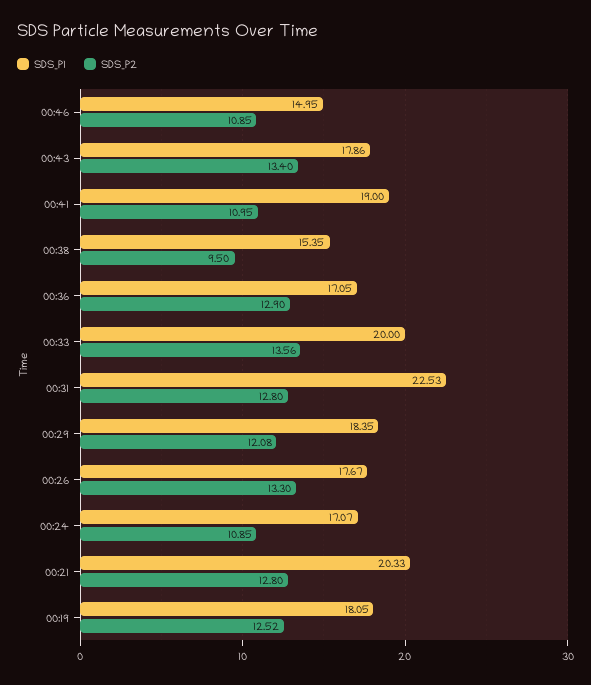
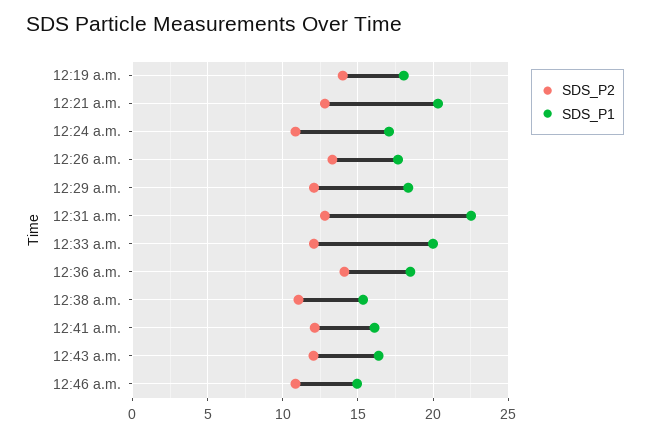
  {
    "SDS_P1": {
      "00:46": 14.95,
-     "00:43": 17.86,
+     "00:43": 16.5,
-     "00:41": 19,
+     "00:41": 16,
      "00:38": 15.35,
-     "00:36": 17.05,
+     "00:36": 18.5,
      "00:33": 20,
      "00:31": 22.53,
      "00:29": 18.35,
      "00:26": 17.67,
      "00:24": 17.07,
      "00:21": 20.33,
      "00:19": 18.05
    },
    "SDS_P2": {
      "00:46": 10.85,
-     "00:43": 13.4,
+     "00:43": 12,
-     "00:41": 10.95,
+     "00:41": 12,
-     "00:38": 9.5,
+     "00:38": 11,
-     "00:36": 12.9,
+     "00:36": 14,
-     "00:33": 13.56,
+     "00:33": 12,
      "00:31": 12.8,
      "00:29": 12.08,
      "00:26": 13.3,
      "00:24": 10.85,
      "00:21": 12.8,
-     "00:19": 12.52
+     "00:19": 14
    }
  }

